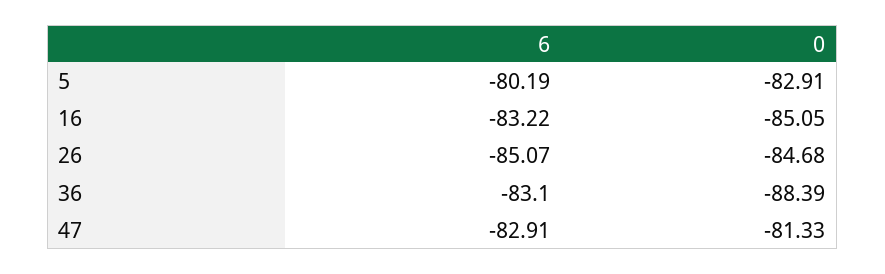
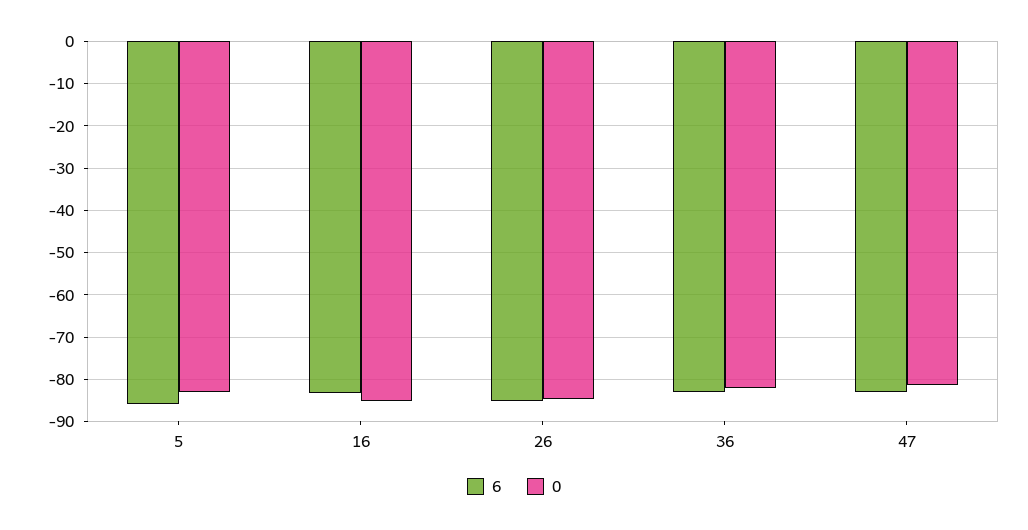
  {
    "6": {
-     "5": -80.19,
+     "5": -86,
      "16": -83.22,
      "26": -85.07,
      "36": -83.1,
      "47": -82.91
    },
    "0": {
      "5": -82.91,
      "16": -85.05,
      "26": -84.68,
-     "36": -88.39,
+     "36": -82,
      "47": -81.33
    }
  }

